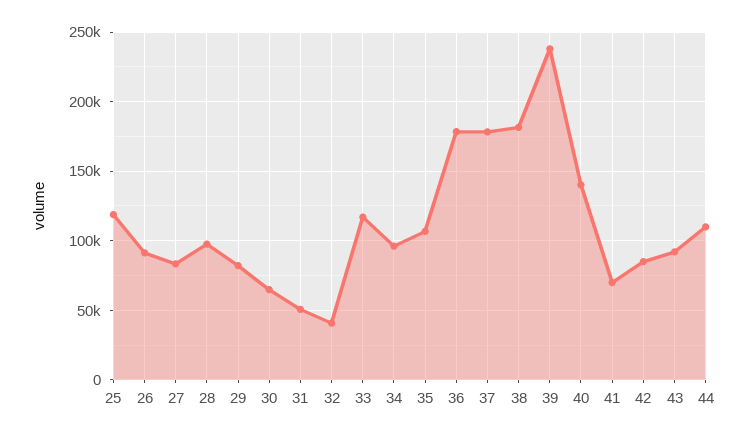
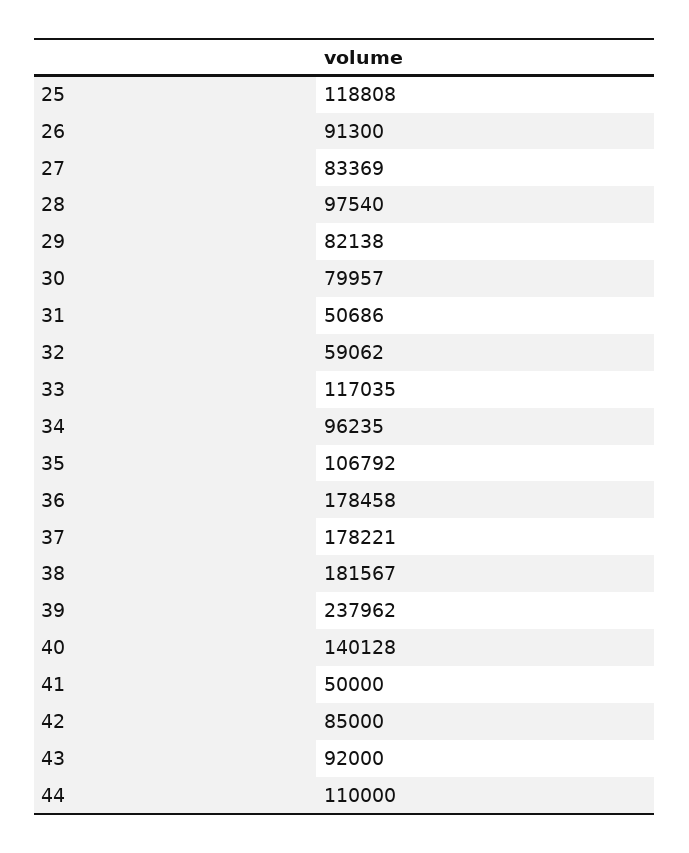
  {
    "25": 118808,
    "26": 91300,
    "27": 83369,
    "28": 97540,
    "29": 82138,
-   "30": 65000,
+   "30": 79957,
    "31": 50686,
-   "32": 40000,
+   "32": 59062,
    "33": 117035,
    "34": 96235,
    "35": 106792,
    "36": 178458,
    "37": 178221,
    "38": 181567,
    "39": 237962,
    "40": 140128,
-   "41": 70000,
+   "41": 50000,
    "42": 85000,
    "43": 92000,
    "44": 110000
  }

